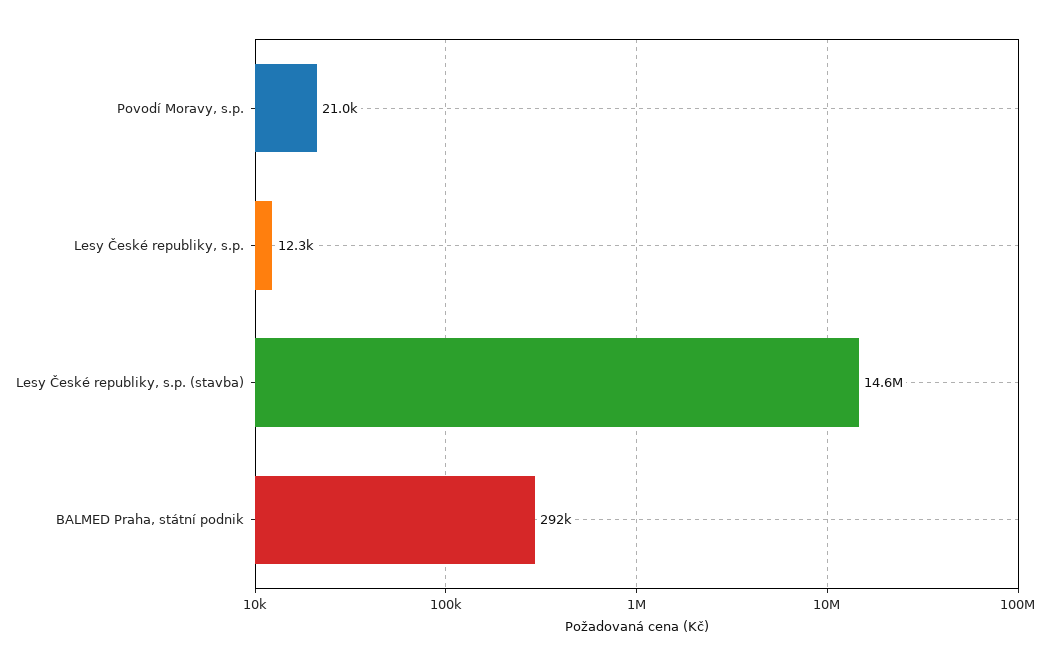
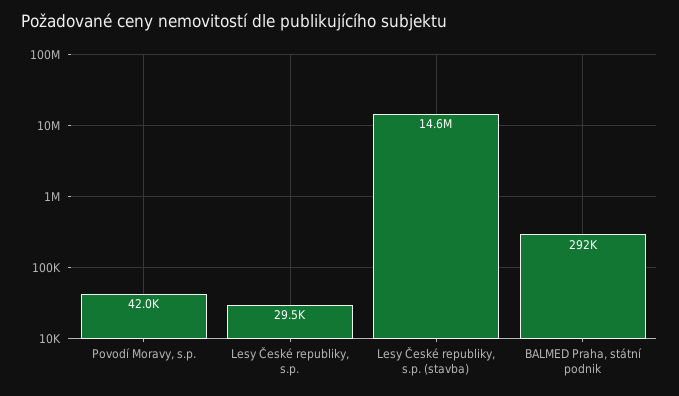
  {
-   "Povodí Moravy, s.p.": 21000,
+   "Povodí Moravy, s.p.": 42000,
-   "Lesy České republiky, s.p.": 12300,
+   "Lesy České republiky, s.p.": 29500,
    "Lesy České republiky, s.p. (stavba)": 14600000,
    "BALMED Praha, státní podnik": 292000
  }

